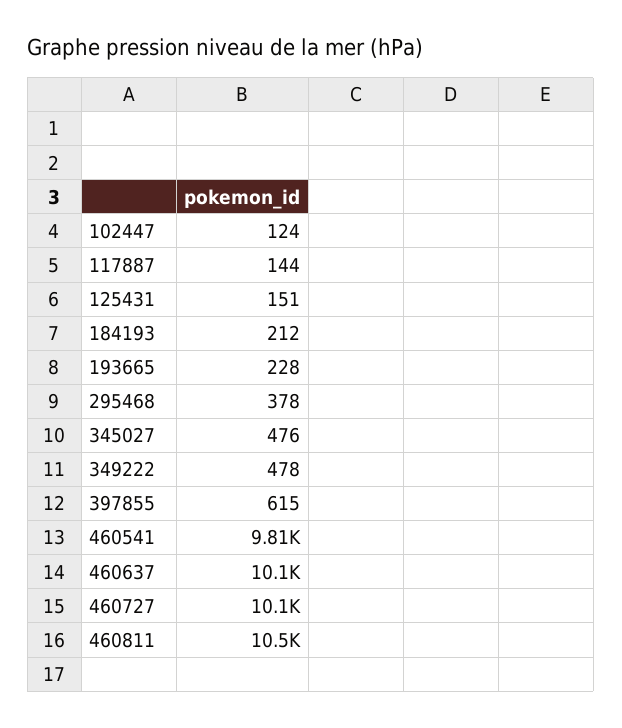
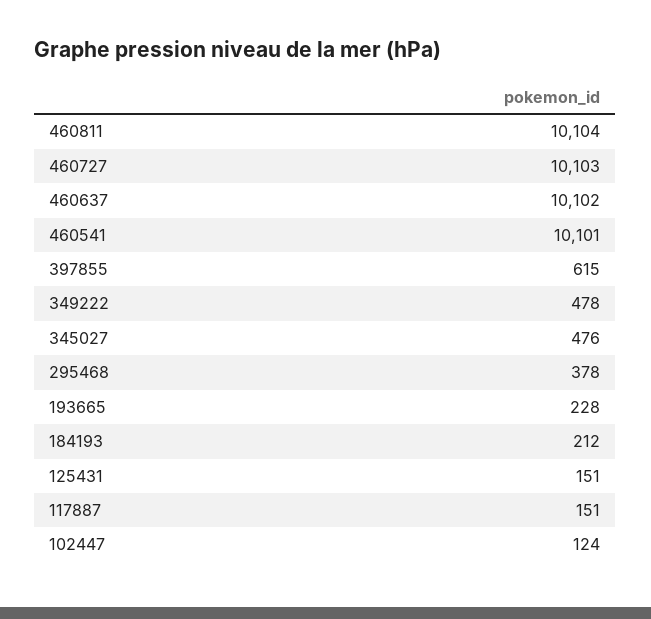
  {
    "102447": 124,
-   "117887": 144,
+   "117887": 151,
    "125431": 151,
    "184193": 212,
    "193665": 228,
    "295468": 378,
    "345027": 476,
    "349222": 478,
    "397855": 615,
-   "460541": 9810,
+   "460541": 10101,
    "460637": 10102,
    "460727": 10103,
-   "460811": 10500
+   "460811": 10104
  }

